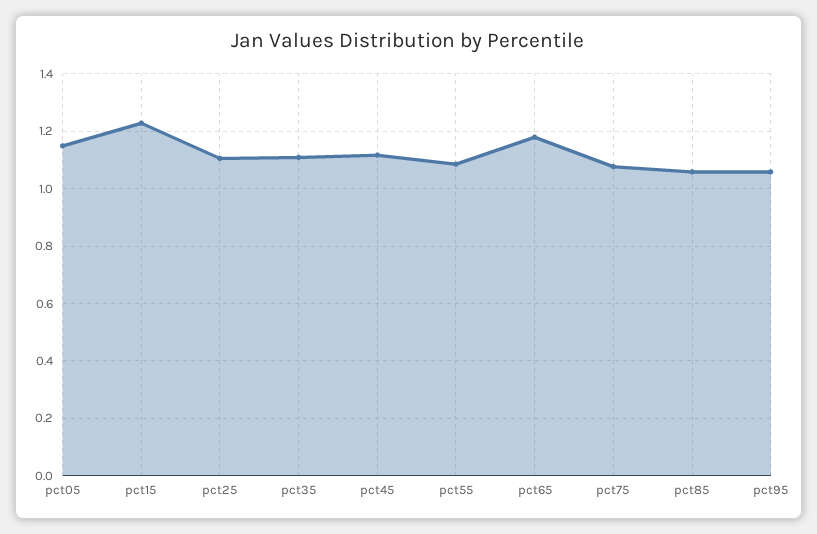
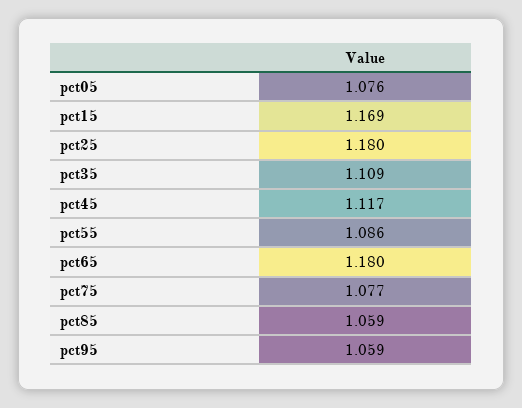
  {
-   "pct05": 1.15,
+   "pct05": 1.076,
-   "pct15": 1.225,
+   "pct15": 1.169,
-   "pct25": 1.1,
+   "pct25": 1.18,
    "pct35": 1.109,
    "pct45": 1.117,
    "pct55": 1.086,
    "pct65": 1.18,
    "pct75": 1.077,
    "pct85": 1.059,
    "pct95": 1.059
  }

